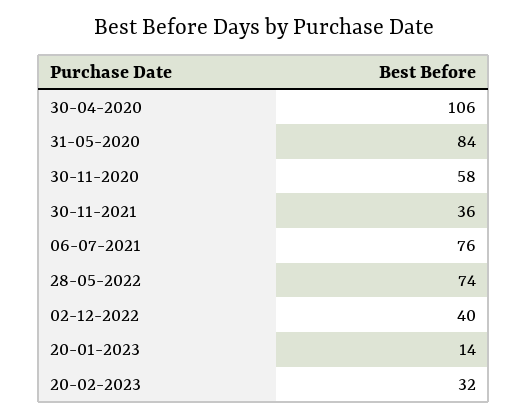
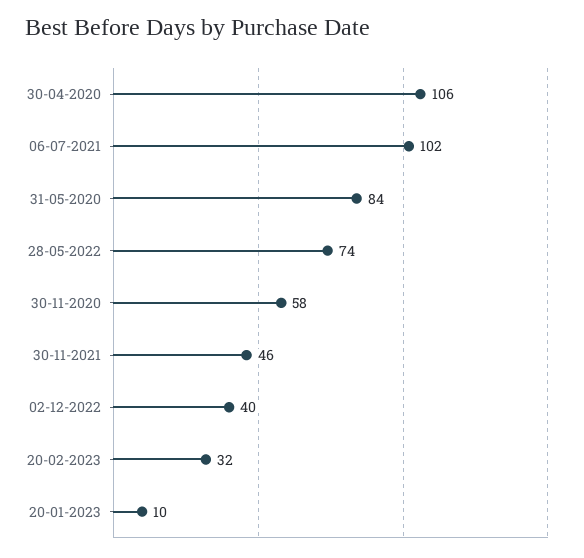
  {
    "30-04-2020": 106,
    "31-05-2020": 84,
    "30-11-2020": 58,
-   "30-11-2021": 36,
+   "30-11-2021": 46,
-   "06-07-2021": 76,
+   "06-07-2021": 102,
    "28-05-2022": 74,
    "02-12-2022": 40,
-   "20-01-2023": 14,
+   "20-01-2023": 10,
    "20-02-2023": 32
  }

